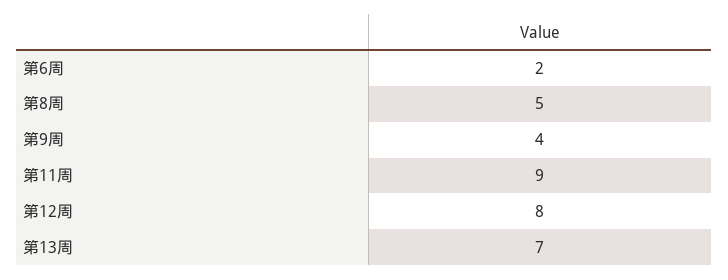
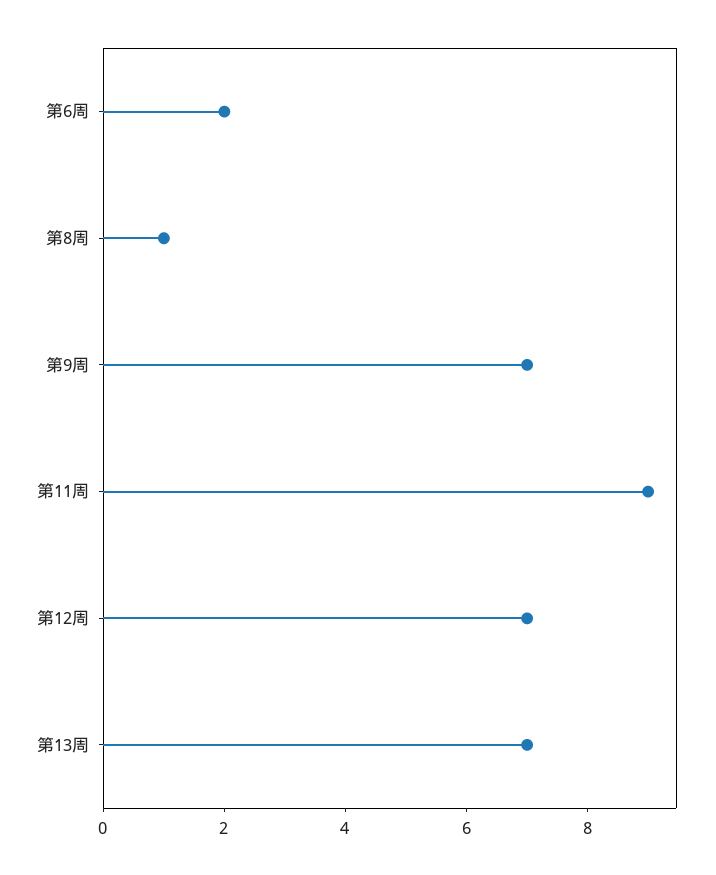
  {
    "第6周": 2,
-   "第8周": 5,
+   "第8周": 1,
-   "第9周": 4,
+   "第9周": 7,
    "第11周": 9,
-   "第12周": 8,
+   "第12周": 7,
    "第13周": 7
  }

